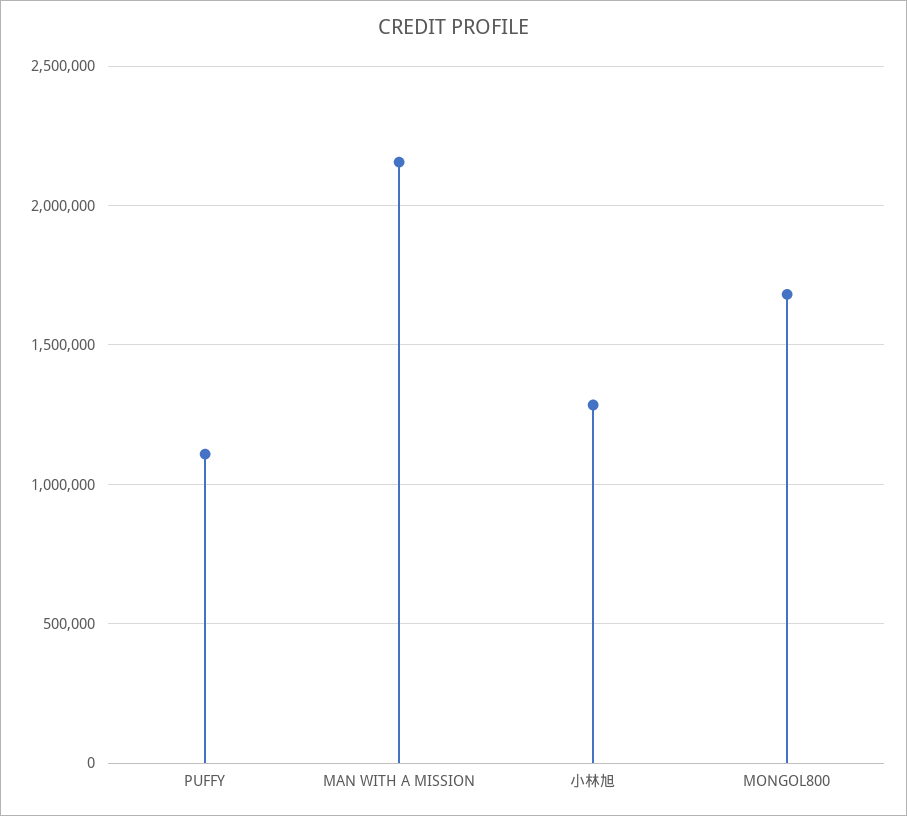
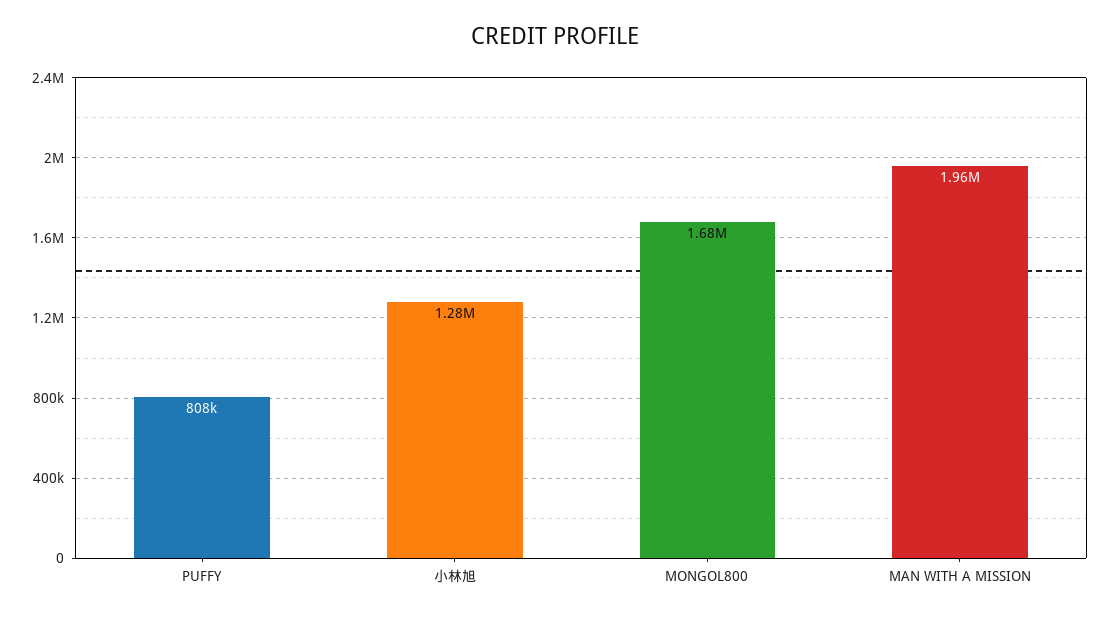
  {
-   "PUFFY": 1100000,
+   "PUFFY": 808000,
-   "MAN WITH A MISSION": 2150000,
+   "MAN WITH A MISSION": 1960000,
    "小林旭": 1280000,
    "MONGOL800": 1680000
  }

